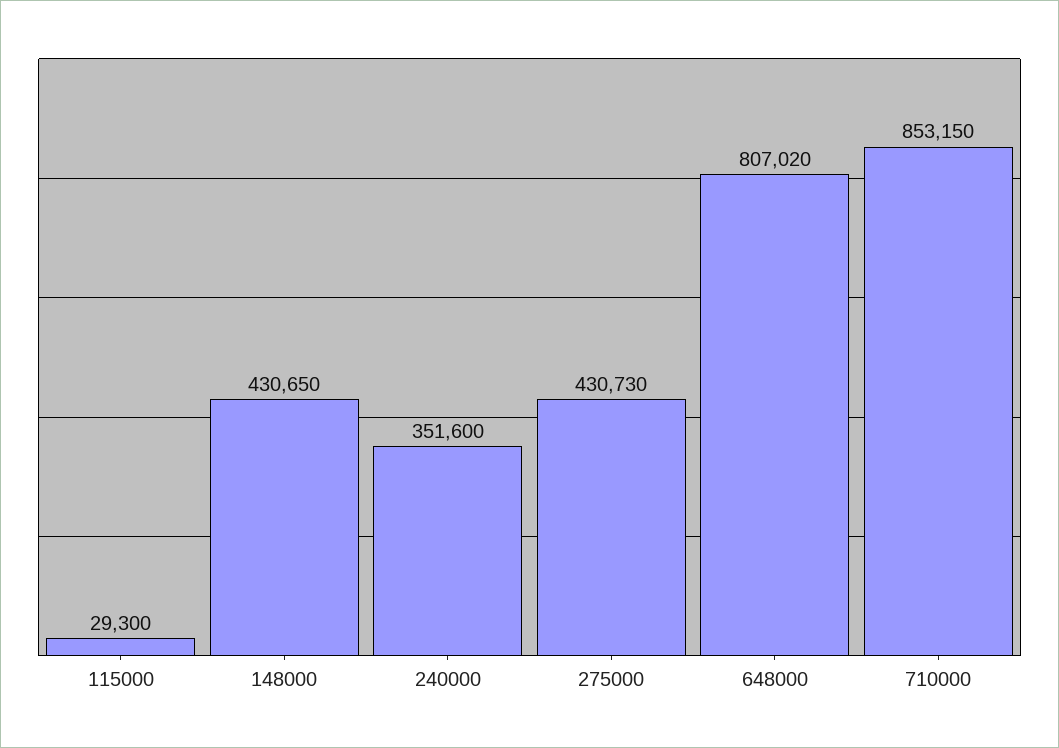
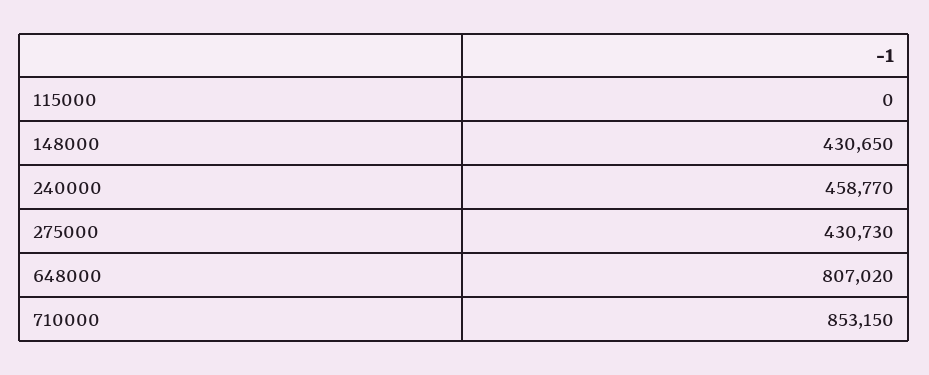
  {
-   "115000": 29300,
+   "115000": 0,
    "148000": 430650,
-   "240000": 351600,
+   "240000": 458770,
    "275000": 430730,
    "648000": 807020,
    "710000": 853150
  }

